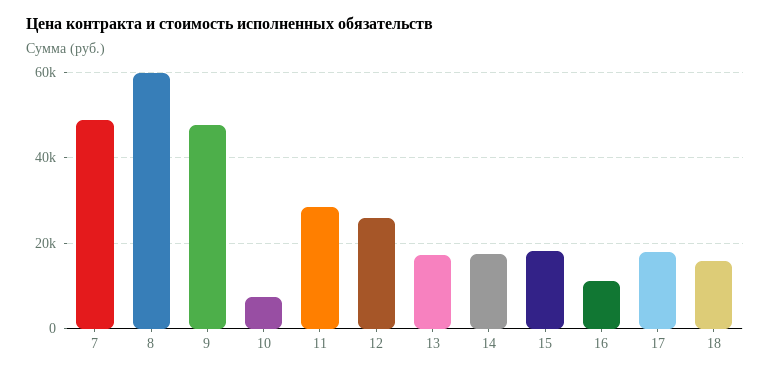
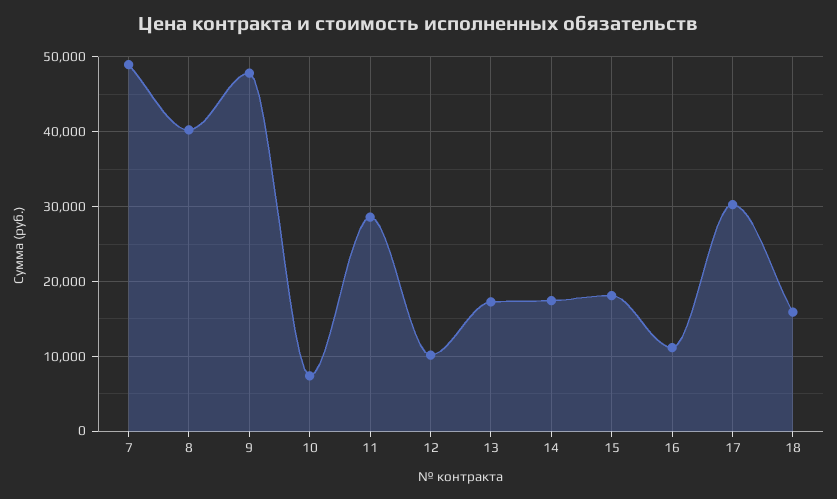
  {
    "7": 49000,
-   "8": 60000,
+   "8": 40000,
    "9": 48000,
    "10": 7000,
    "11": 29000,
-   "12": 26000,
+   "12": 10000,
    "13": 17000,
    "14": 17000,
    "15": 18000,
    "16": 11000,
-   "17": 18000,
+   "17": 30000,
    "18": 16000
  }

